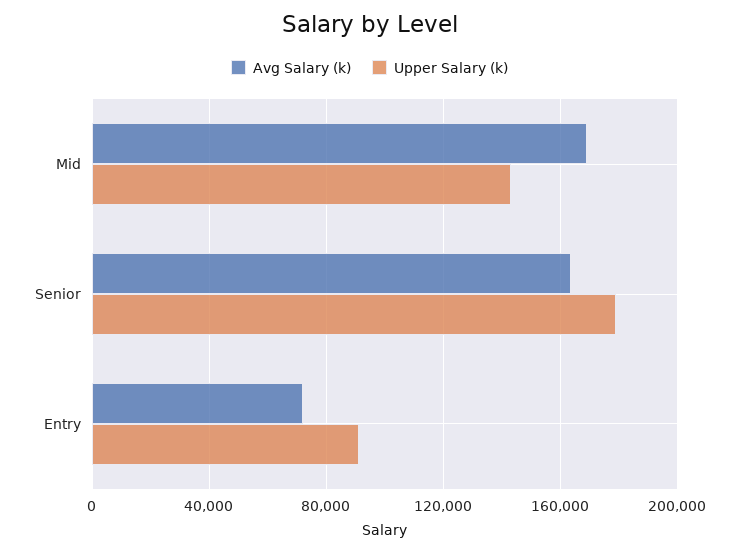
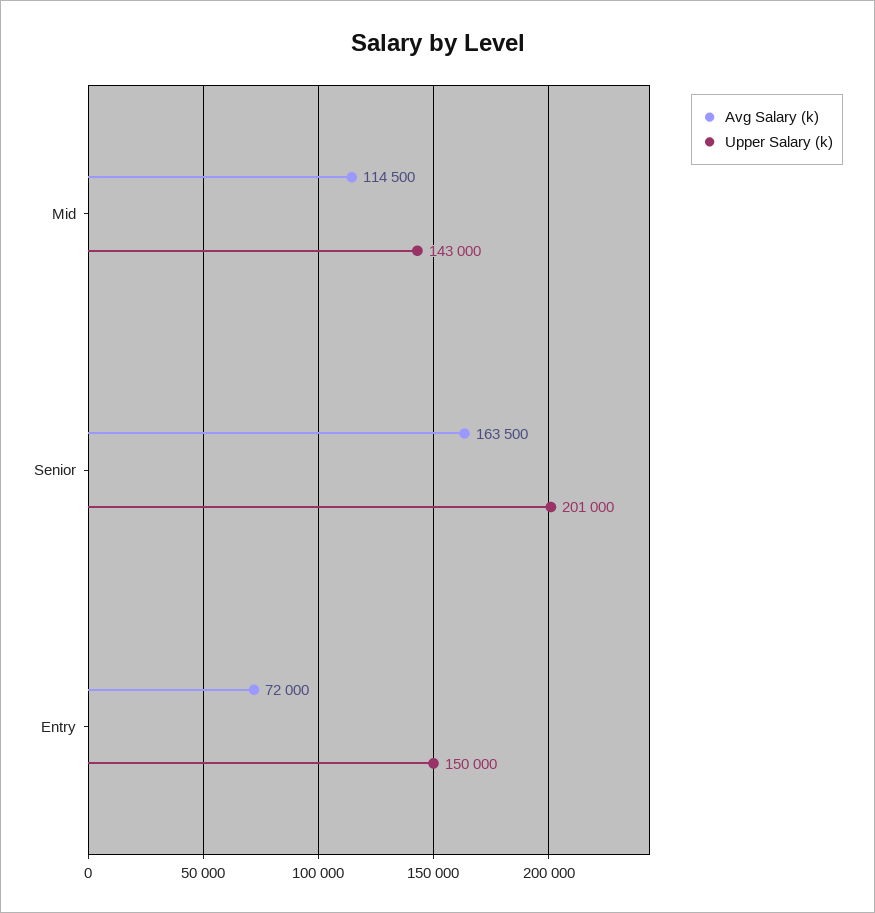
  {
    "Avg Salary (k)": {
-     "Mid": 170000,
+     "Mid": 114500,
      "Senior": 163500,
      "Entry": 72000
    },
    "Upper Salary (k)": {
      "Mid": 143000,
-     "Senior": 180000,
+     "Senior": 201000,
-     "Entry": 90000
+     "Entry": 150000
    }
  }

